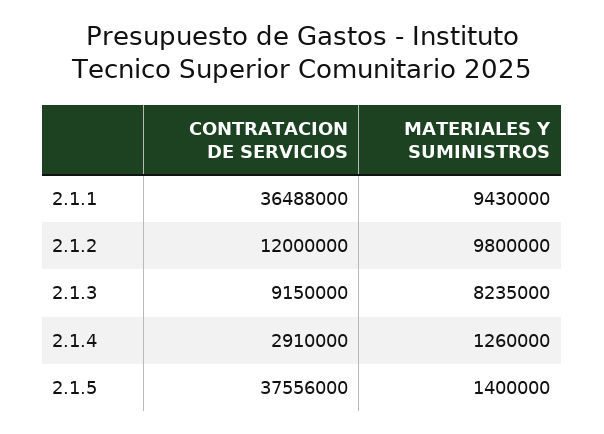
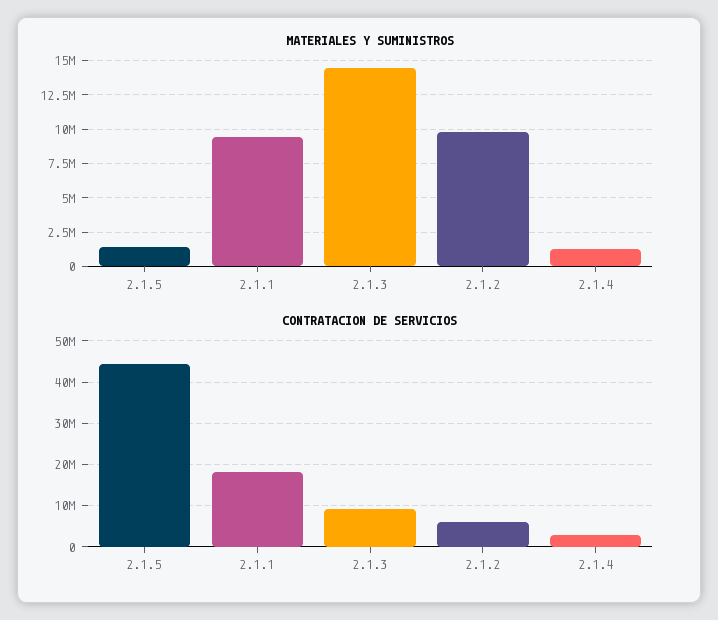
  {
    "CONTRATACION DE SERVICIOS": {
-     "2.1.1": 36488000,
+     "2.1.1": 18000000,
-     "2.1.2": 12000000,
+     "2.1.2": 6000000,
      "2.1.3": 9150000,
      "2.1.4": 2910000,
-     "2.1.5": 37556000
+     "2.1.5": 44000000
    },
    "MATERIALES Y SUMINISTROS": {
      "2.1.1": 9430000,
      "2.1.2": 9800000,
-     "2.1.3": 8235000,
+     "2.1.3": 14500000,
      "2.1.4": 1260000,
      "2.1.5": 1400000
    }
  }

